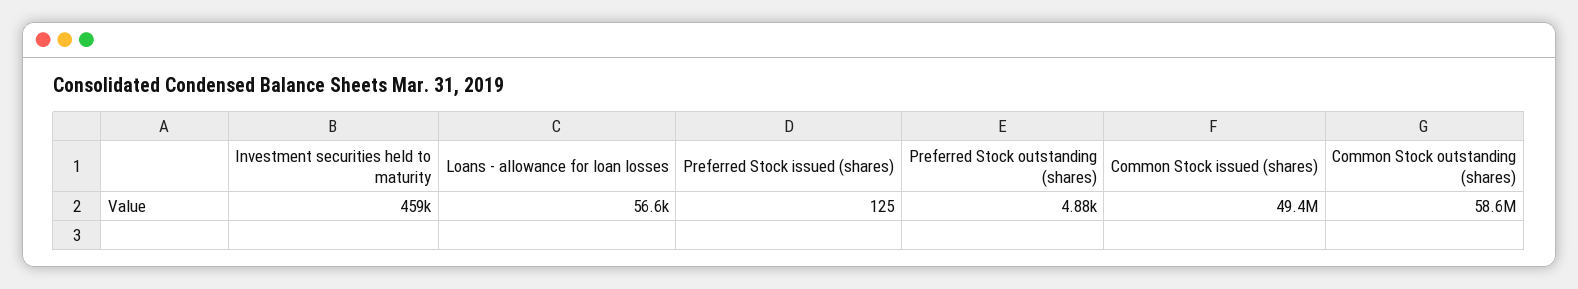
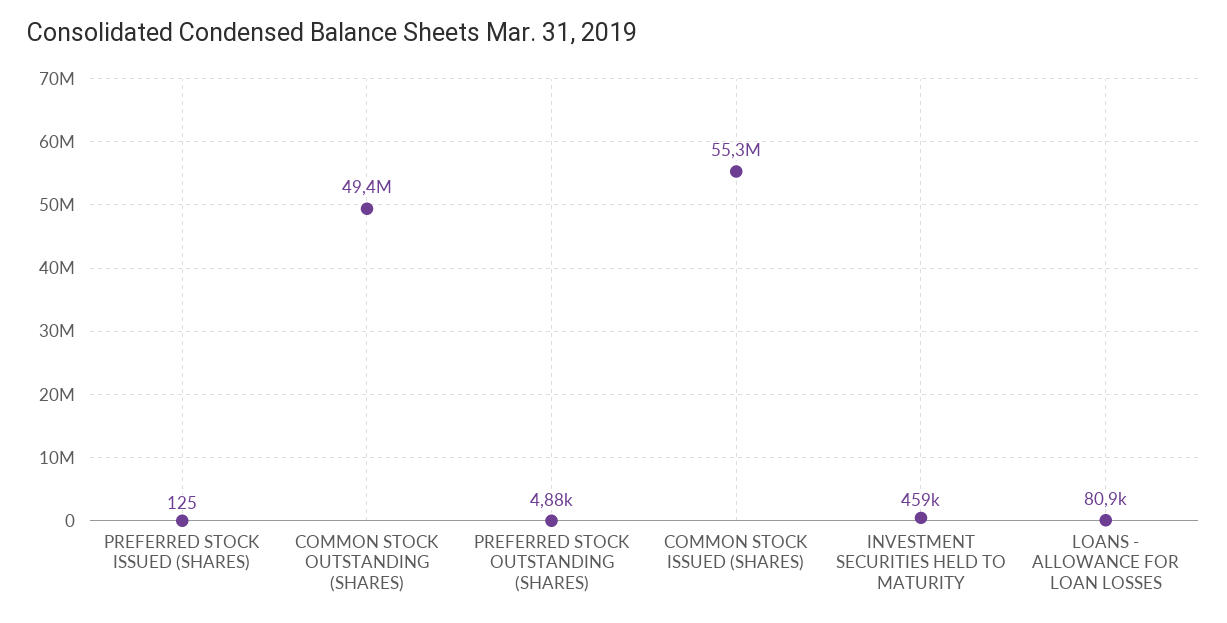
  {
    "Investment securities held to maturity": 459000,
-   "Loans - allowance for loan losses": 56600,
+   "Loans - allowance for loan losses": 80900,
    "Preferred Stock issued (shares)": 125,
    "Preferred Stock outstanding (shares)": 4880,
-   "Common Stock issued (shares)": 49400000,
+   "Common Stock issued (shares)": 55300000,
-   "Common Stock outstanding (shares)": 58600000
+   "Common Stock outstanding (shares)": 49400000
  }

